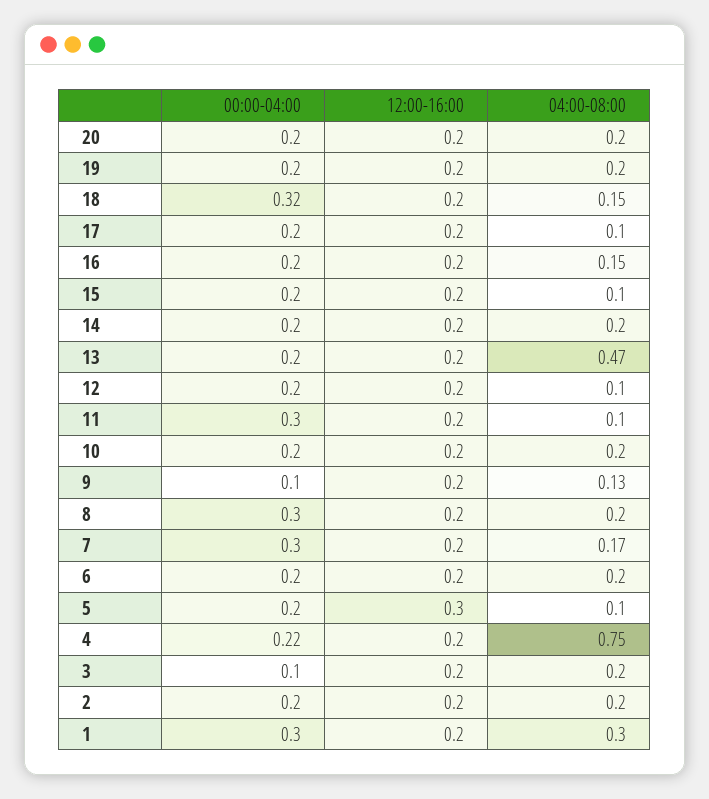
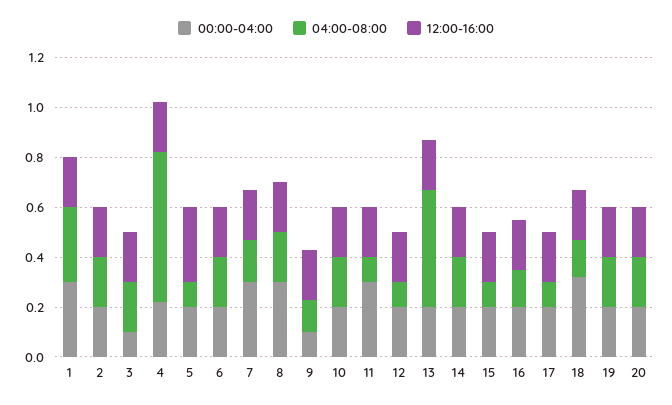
  {
    "00:00-04:00": {
      "20": 0.2,
      "19": 0.2,
      "18": 0.32,
      "17": 0.2,
      "16": 0.2,
      "15": 0.2,
      "14": 0.2,
      "13": 0.2,
      "12": 0.2,
      "11": 0.3,
      "10": 0.2,
      "9": 0.1,
      "8": 0.3,
      "7": 0.3,
      "6": 0.2,
      "5": 0.2,
      "4": 0.22,
      "3": 0.1,
      "2": 0.2,
      "1": 0.3
    },
    "12:00-16:00": {
      "20": 0.2,
      "19": 0.2,
      "18": 0.2,
      "17": 0.2,
      "16": 0.2,
      "15": 0.2,
      "14": 0.2,
      "13": 0.2,
      "12": 0.2,
      "11": 0.2,
      "10": 0.2,
      "9": 0.2,
      "8": 0.2,
      "7": 0.2,
      "6": 0.2,
      "5": 0.3,
      "4": 0.2,
      "3": 0.2,
      "2": 0.2,
      "1": 0.2
    },
    "04:00-08:00": {
      "20": 0.2,
      "19": 0.2,
      "18": 0.15,
      "17": 0.1,
      "16": 0.15,
      "15": 0.1,
      "14": 0.2,
      "13": 0.47,
      "12": 0.1,
      "11": 0.1,
      "10": 0.2,
      "9": 0.13,
      "8": 0.2,
      "7": 0.17,
      "6": 0.2,
      "5": 0.1,
-     "4": 0.75,
+     "4": 0.6,
      "3": 0.2,
      "2": 0.2,
      "1": 0.3
    }
  }

